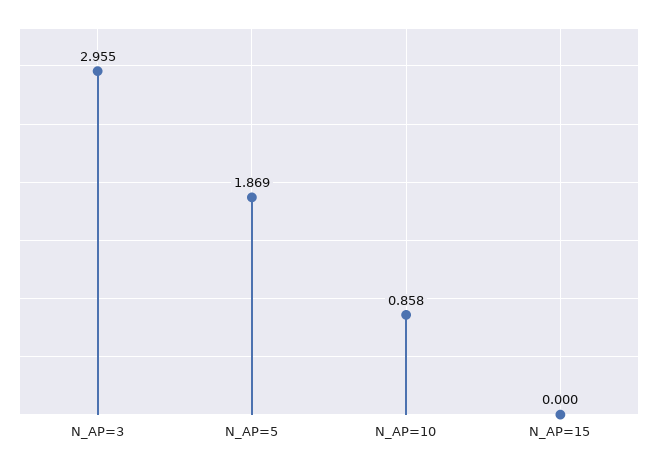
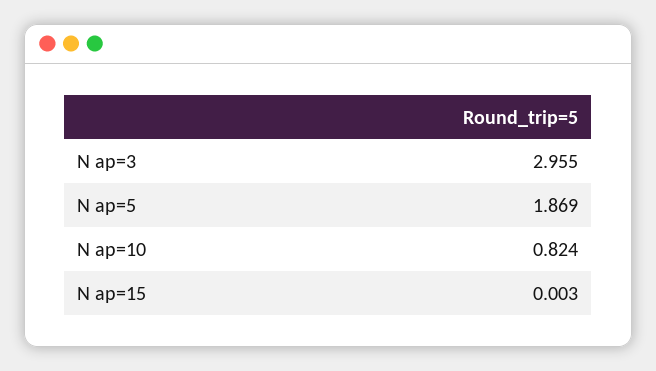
  {
    "N_AP=3": 2.955,
    "N_AP=5": 1.869,
-   "N_AP=10": 0.858,
+   "N_AP=10": 0.824,
-   "N_AP=15": 0
+   "N_AP=15": 0.003
  }

